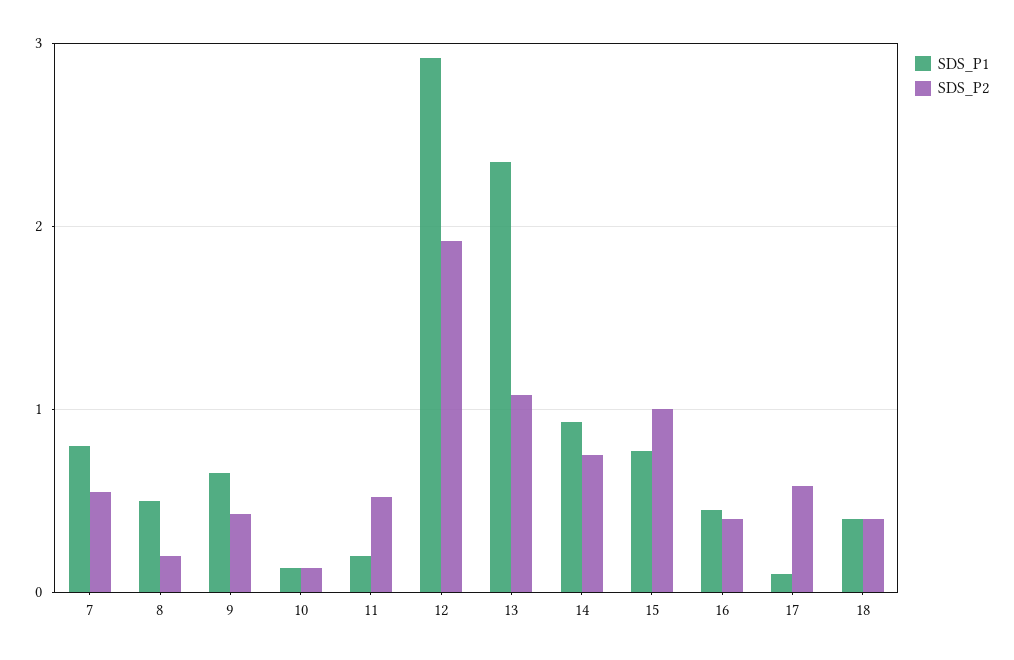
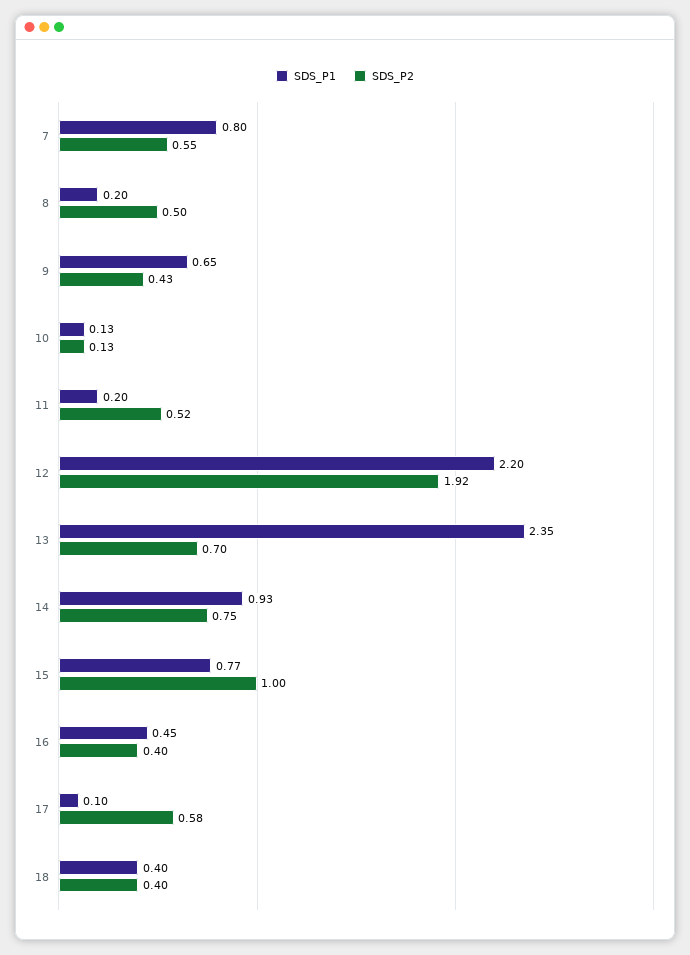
  {
    "SDS_P1": {
      "7": 0.8,
-     "8": 0.5,
+     "8": 0.2,
      "9": 0.65,
      "10": 0.13,
      "11": 0.2,
-     "12": 2.9,
+     "12": 2.2,
      "13": 2.35,
      "14": 0.93,
      "15": 0.77,
      "16": 0.45,
      "17": 0.1,
      "18": 0.4
    },
    "SDS_P2": {
      "7": 0.55,
-     "8": 0.2,
+     "8": 0.5,
      "9": 0.43,
      "10": 0.13,
      "11": 0.52,
      "12": 1.92,
-     "13": 1.1,
+     "13": 0.7,
      "14": 0.75,
      "15": 1,
      "16": 0.4,
      "17": 0.58,
      "18": 0.4
    }
  }

